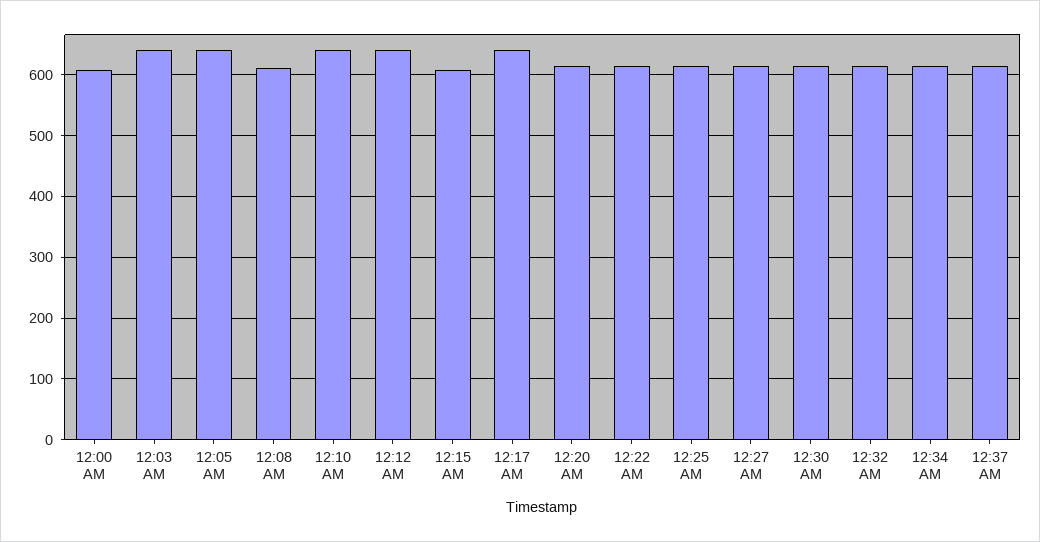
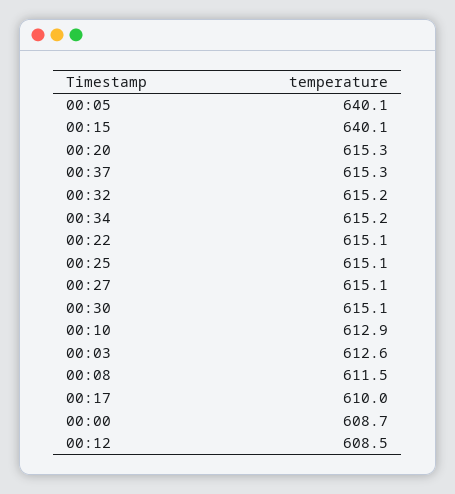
  {
    "12:00 AM": 608.7,
-   "12:03 AM": 640,
+   "12:03 AM": 612.6,
    "12:05 AM": 640.1,
    "12:08 AM": 611.5,
-   "12:10 AM": 640,
+   "12:10 AM": 612.9,
-   "12:12 AM": 640,
+   "12:12 AM": 608.5,
-   "12:15 AM": 610,
+   "12:15 AM": 640.1,
-   "12:17 AM": 640,
+   "12:17 AM": 610,
    "12:20 AM": 615.3,
    "12:22 AM": 615.1,
    "12:25 AM": 615.1,
    "12:27 AM": 615.1,
    "12:30 AM": 615.1,
    "12:32 AM": 615.2,
    "12:34 AM": 615.2,
    "12:37 AM": 615.3
  }

